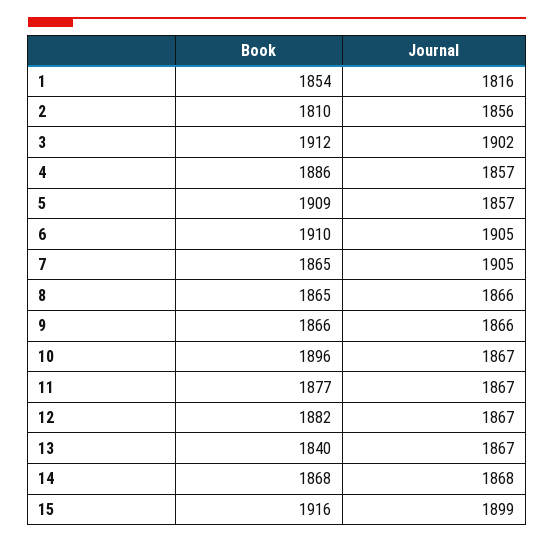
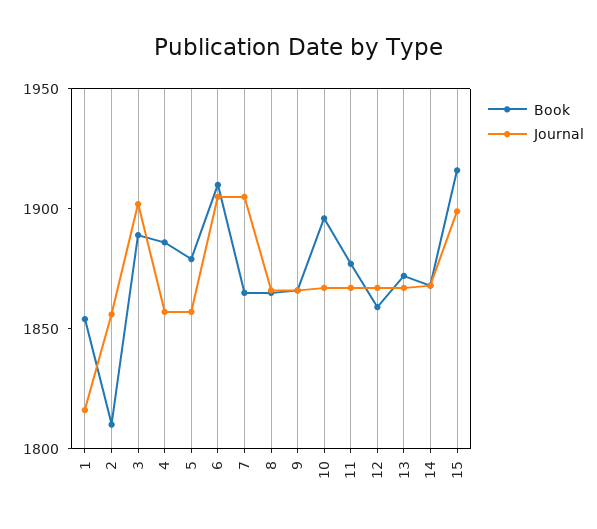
  {
    "Book": {
      "1": 1854,
      "2": 1810,
-     "3": 1912,
+     "3": 1890,
      "4": 1886,
-     "5": 1909,
+     "5": 1880,
      "6": 1910,
      "7": 1865,
      "8": 1865,
      "9": 1866,
      "10": 1896,
      "11": 1877,
-     "12": 1882,
+     "12": 1860,
-     "13": 1840,
+     "13": 1870,
      "14": 1868,
      "15": 1916
    },
    "Journal": {
      "1": 1816,
      "2": 1856,
      "3": 1902,
      "4": 1857,
      "5": 1857,
      "6": 1905,
      "7": 1905,
      "8": 1866,
      "9": 1866,
      "10": 1867,
      "11": 1867,
      "12": 1867,
      "13": 1867,
      "14": 1868,
      "15": 1899
    }
  }

